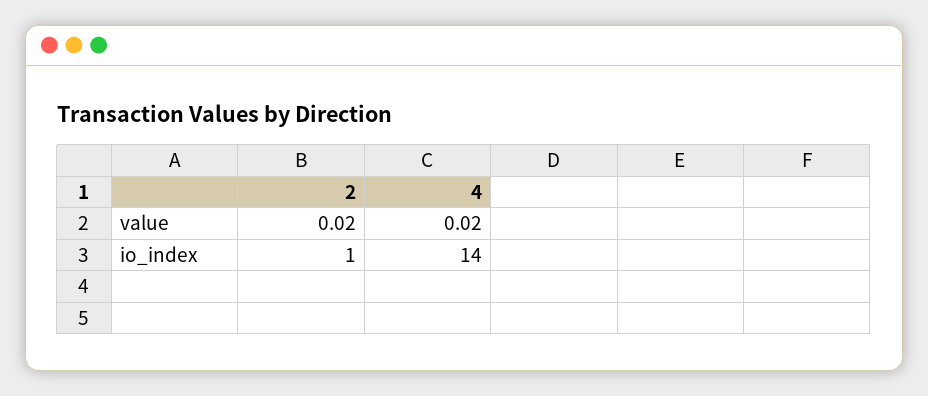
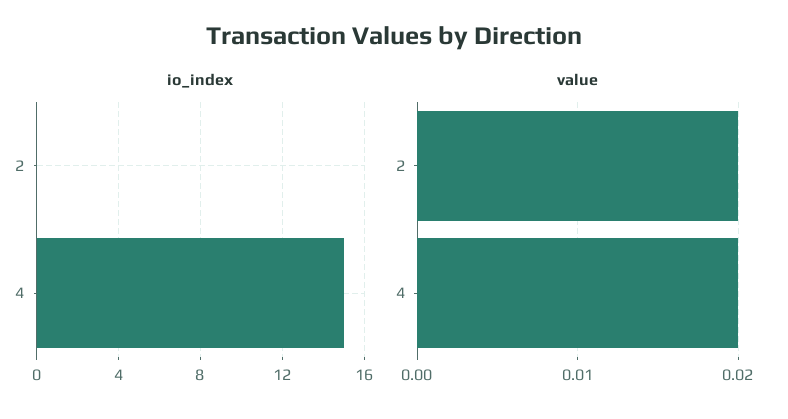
  {
    "value": {
      "2": 0.02,
      "4": 0.02
    },
    "io_index": {
-     "2": 1,
+     "2": 0,
-     "4": 14
+     "4": 15
    }
  }

